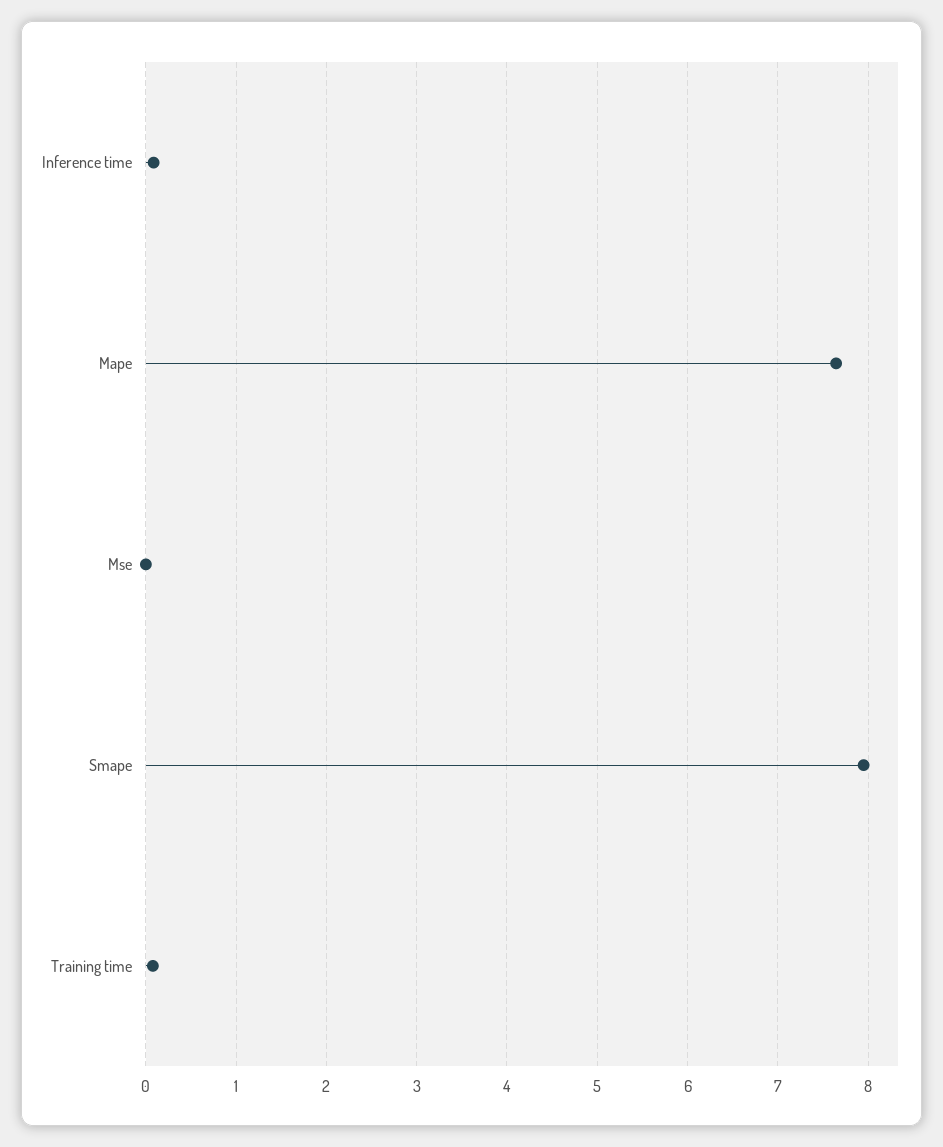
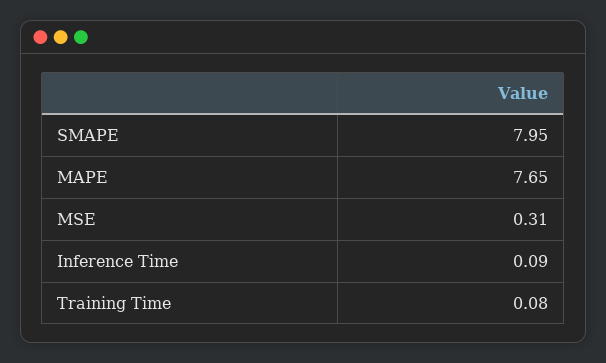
  {
    "Inference time": 0.09,
    "Mape": 7.65,
-   "Mse": 0,
+   "Mse": 0.31,
    "Smape": 7.95,
    "Training time": 0.08
  }

